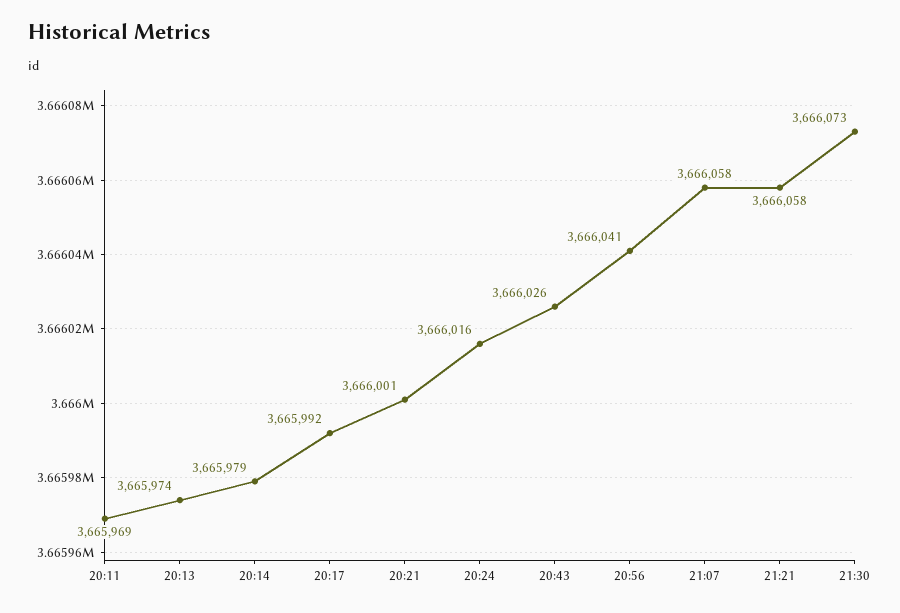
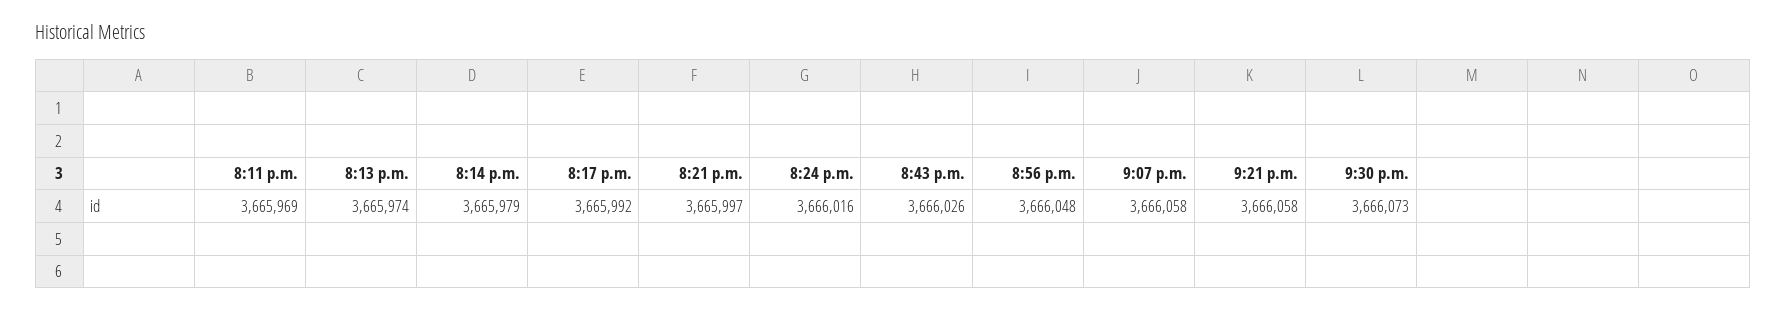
  {
    "20:11": 3665969,
    "20:13": 3665974,
    "20:14": 3665979,
    "20:17": 3665992,
-   "20:21": 3666001,
+   "20:21": 3665997,
    "20:24": 3666016,
    "20:43": 3666026,
-   "20:56": 3666041,
+   "20:56": 3666048,
    "21:07": 3666058,
    "21:21": 3666058,
    "21:30": 3666073
  }

